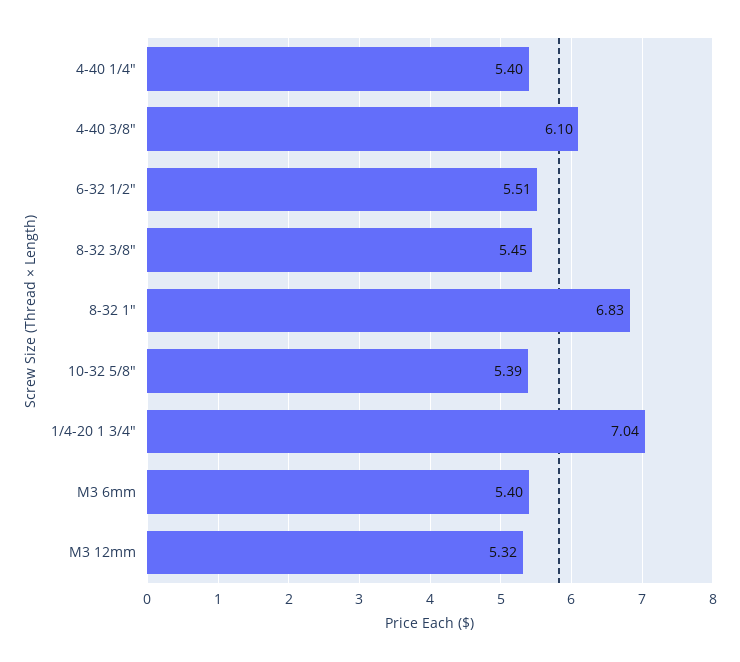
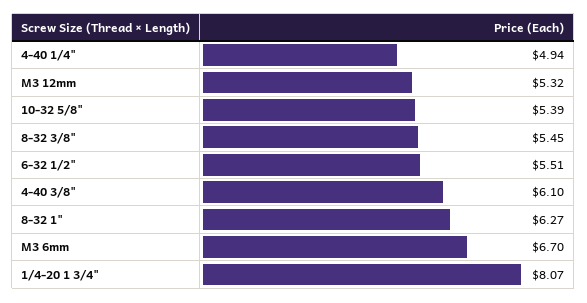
  {
-   "4-40 1/4\"": 5.4,
+   "4-40 1/4\"": 4.94,
    "4-40 3/8\"": 6.1,
    "6-32 1/2\"": 5.51,
    "8-32 3/8\"": 5.45,
-   "8-32 1\"": 6.83,
+   "8-32 1\"": 6.27,
    "10-32 5/8\"": 5.39,
-   "1/4-20 1 3/4\"": 7.04,
+   "1/4-20 1 3/4\"": 8.07,
-   "M3 6mm": 5.4,
+   "M3 6mm": 6.7,
    "M3 12mm": 5.32
  }

